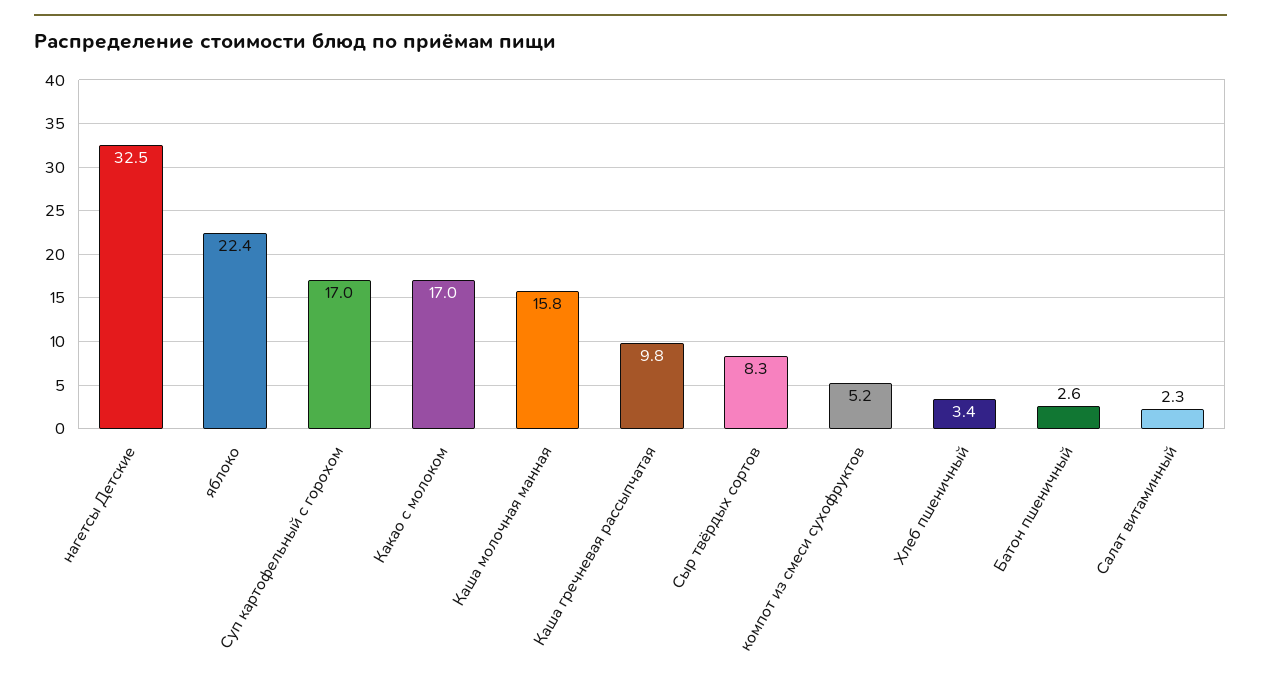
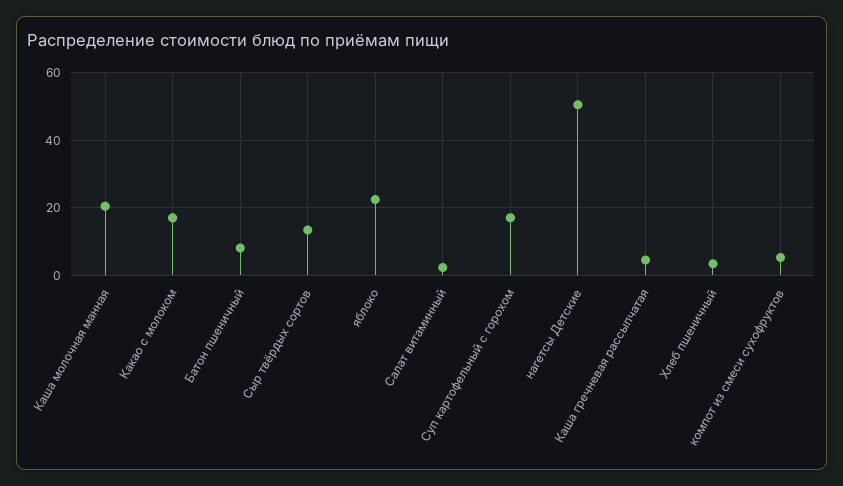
  {
-   "нагетсы Детские": 32.5,
+   "нагетсы Детские": 50,
    "яблоко": 22.4,
    "Суп картофельный с горохом": 17,
    "Какао с молоком": 17,
-   "Каша молочная манная": 15.8,
+   "Каша молочная манная": 20,
-   "Каша гречневая рассыпчатая": 9.8,
+   "Каша гречневая рассыпчатая": 4,
-   "Сыр твёрдых сортов": 8.3,
+   "Сыр твёрдых сортов": 14,
    "компот из смеси сухофруктов": 5.2,
    "Хлеб пшеничный": 3.4,
-   "Батон пшеничный": 2.6,
+   "Батон пшеничный": 8,
    "Салат витаминный": 2.3
  }

